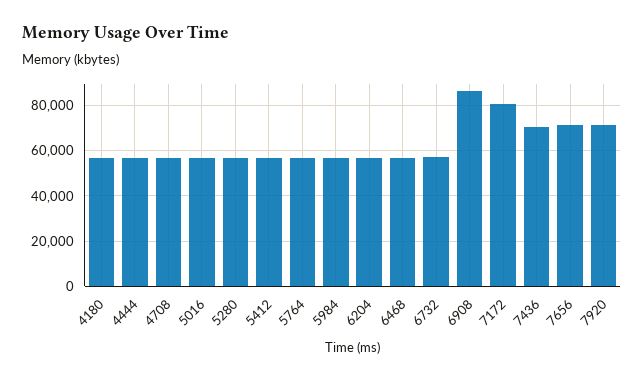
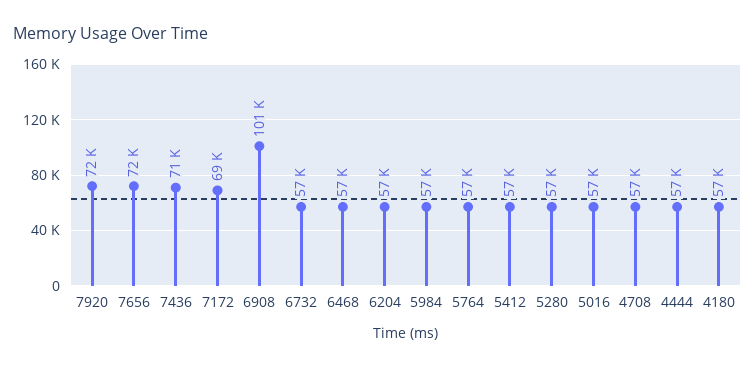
  {
    "4180": 57000,
    "4444": 57000,
    "4708": 57000,
    "5016": 57000,
    "5280": 57000,
    "5412": 57000,
    "5764": 57000,
    "5984": 57000,
    "6204": 57000,
    "6468": 57000,
    "6732": 57000,
-   "6908": 85000,
+   "6908": 101000,
-   "7172": 80000,
+   "7172": 69000,
    "7436": 71000,
    "7656": 72000,
    "7920": 72000
  }

